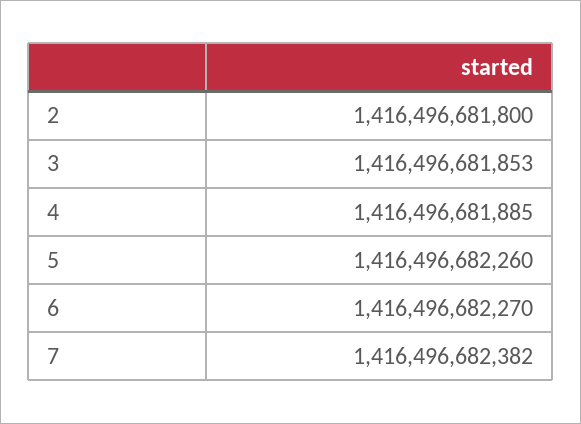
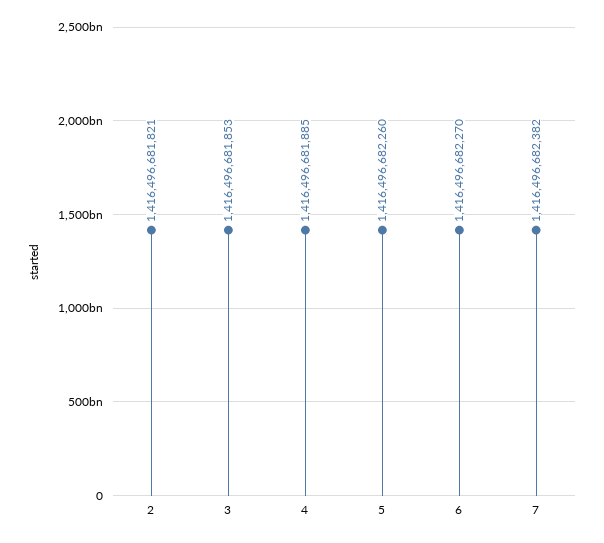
  {
-   "2": 1416496681800,
+   "2": 1416496681821,
    "3": 1416496681853,
    "4": 1416496681885,
    "5": 1416496682260,
    "6": 1416496682270,
    "7": 1416496682382
  }

